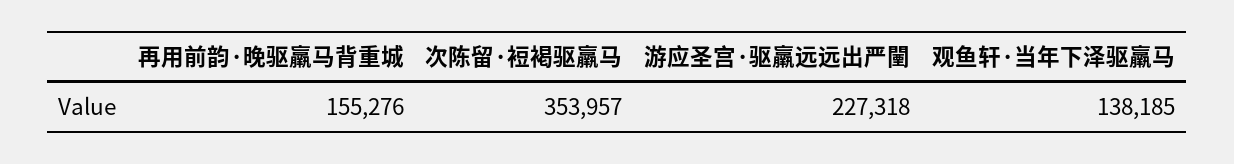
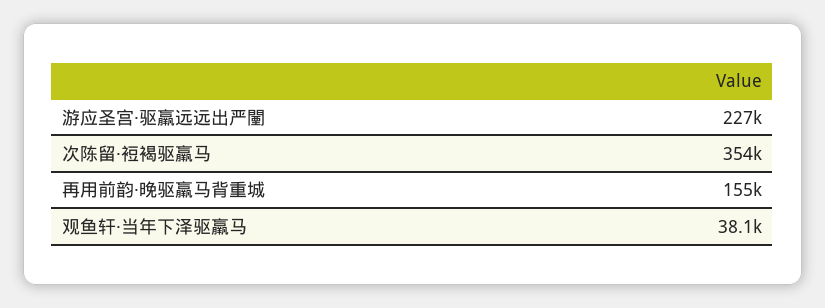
  {
    "再用前韵·晚驱羸马背重城": 155276,
    "次陈留·裋褐驱羸马": 353957,
    "游应圣宫·驱羸远远出严闉": 227318,
-   "观鱼轩·当年下泽驱羸马": 138185
+   "观鱼轩·当年下泽驱羸马": 38100
  }

